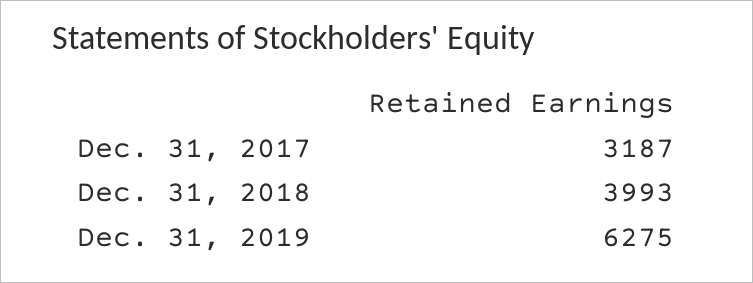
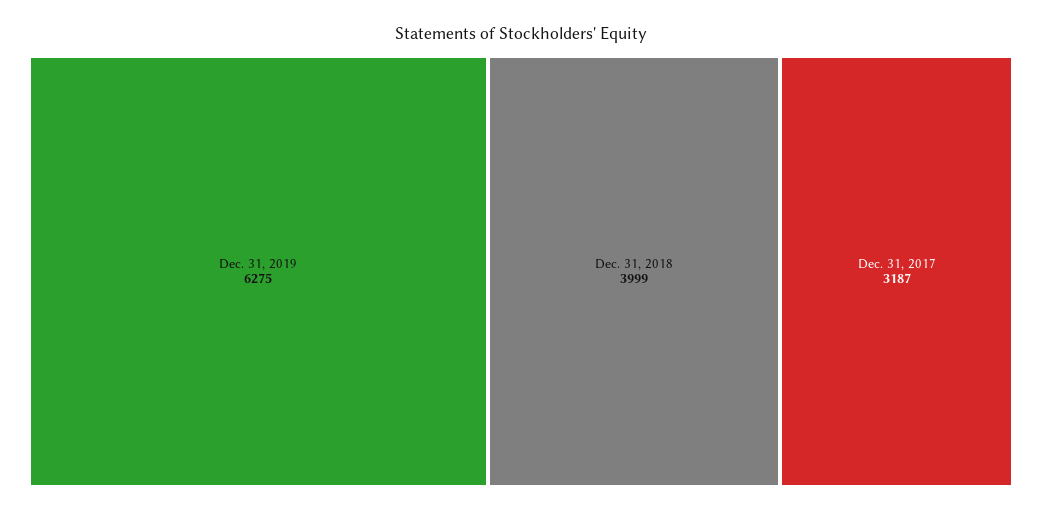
  {
    "Dec. 31, 2017": 3187,
-   "Dec. 31, 2018": 3993,
+   "Dec. 31, 2018": 3999,
    "Dec. 31, 2019": 6275
  }

